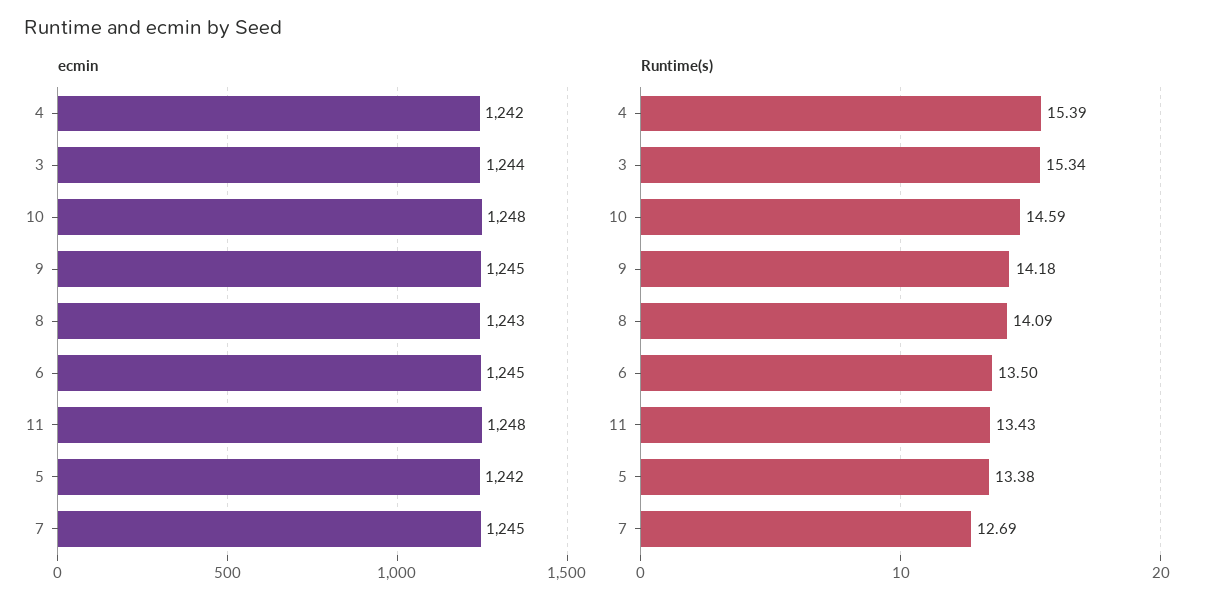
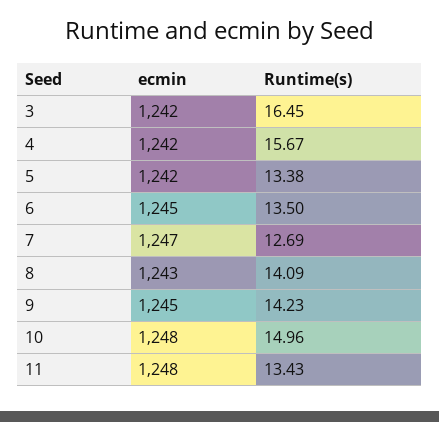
  {
    "ecmin": {
      "4": 1242,
-     "3": 1244,
+     "3": 1242,
      "10": 1248,
      "9": 1245,
      "8": 1243,
      "6": 1245,
      "11": 1248,
      "5": 1242,
-     "7": 1245
+     "7": 1247
    },
    "Runtime(s)": {
-     "4": 15.39,
+     "4": 15.67,
-     "3": 15.34,
+     "3": 16.45,
-     "10": 14.59,
+     "10": 14.96,
-     "9": 14.18,
+     "9": 14.23,
      "8": 14.09,
      "6": 13.5,
      "11": 13.43,
      "5": 13.38,
      "7": 12.69
    }
  }

